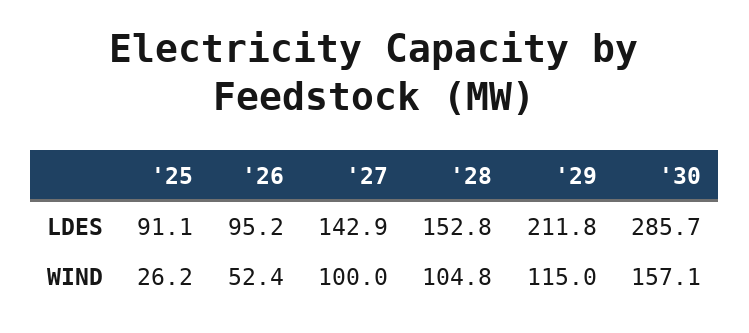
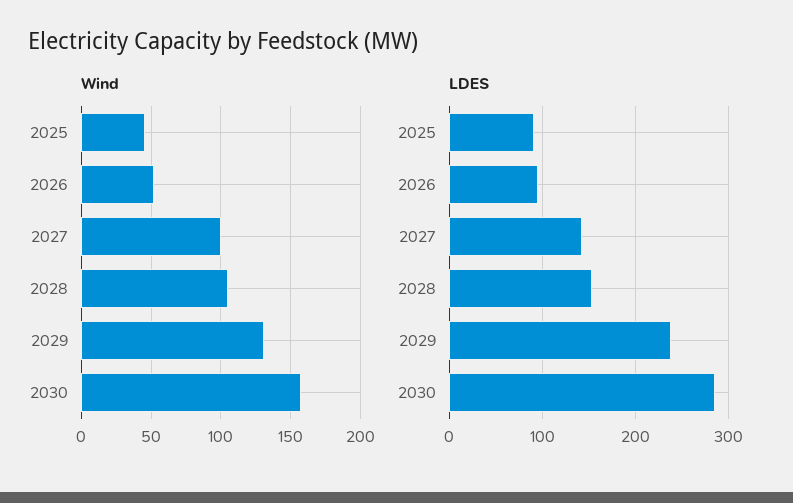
  {
    "LDES": {
      "'25": 91.1,
      "'26": 95.2,
      "'27": 142.9,
      "'28": 152.8,
-     "'29": 211.8,
+     "'29": 240,
      "'30": 285.7
    },
    "WIND": {
-     "'25": 26.2,
+     "'25": 45,
      "'26": 52.4,
      "'27": 100,
      "'28": 104.8,
-     "'29": 115,
+     "'29": 130,
      "'30": 157.1
    }
  }

